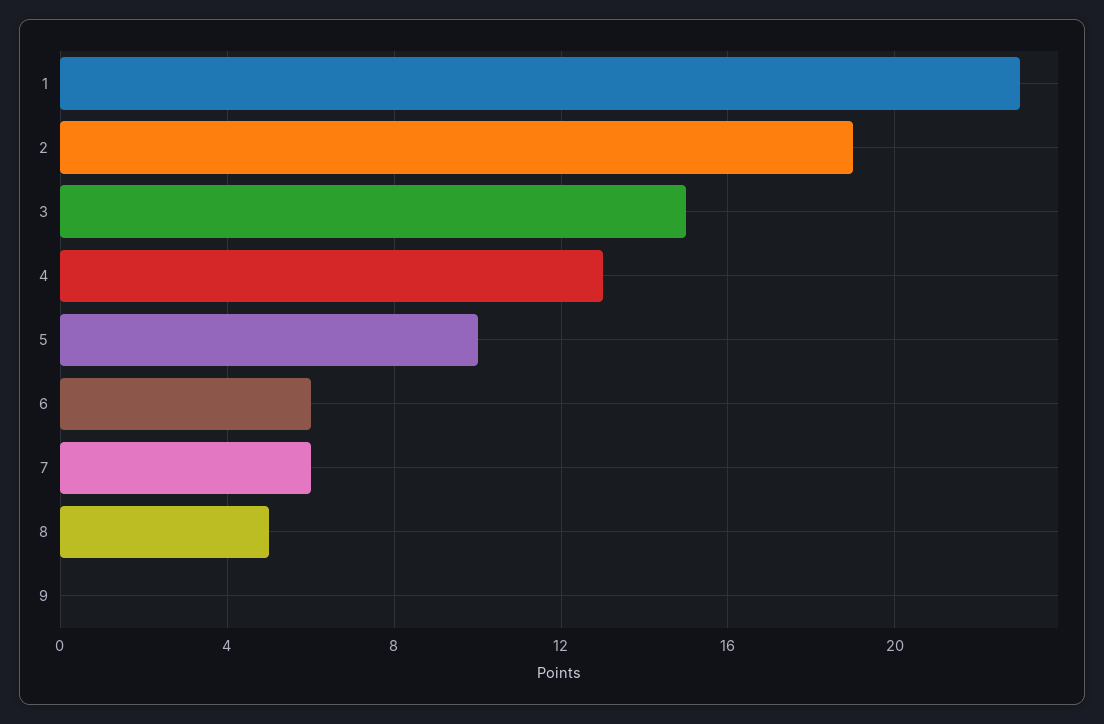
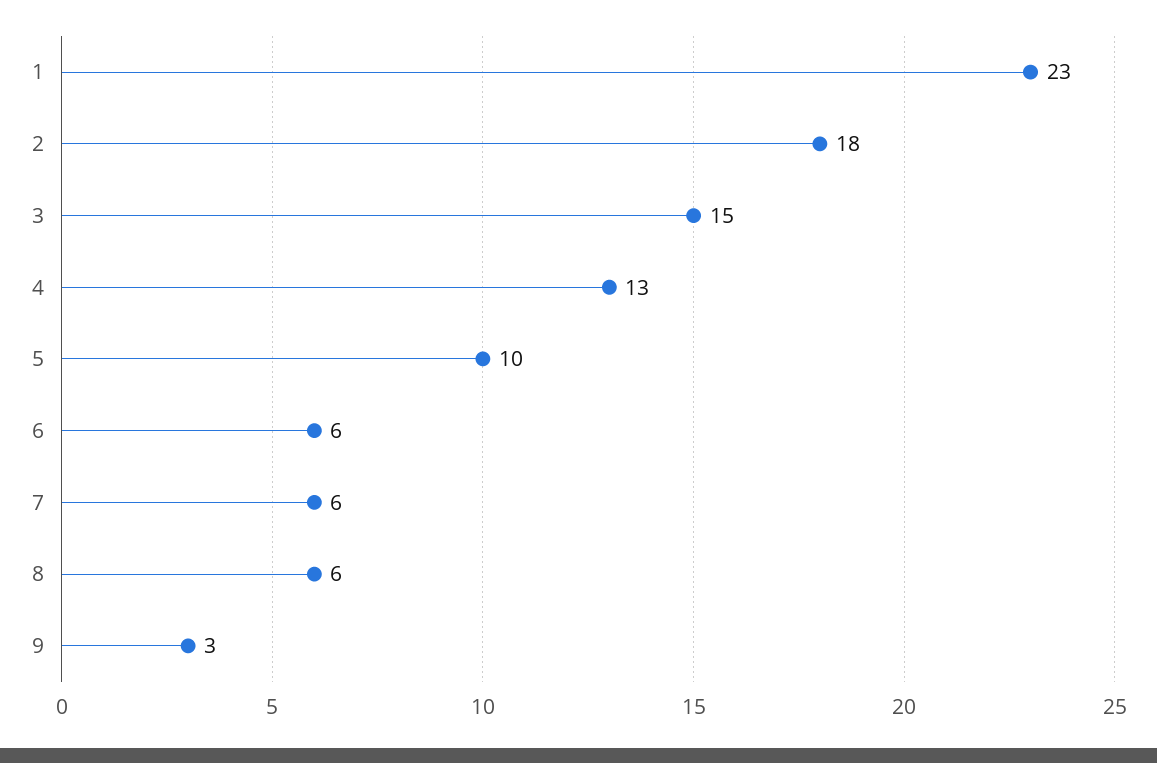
  {
    "1": 23,
-   "2": 19,
+   "2": 18,
    "3": 15,
    "4": 13,
    "5": 10,
    "6": 6,
    "7": 6,
-   "8": 5,
+   "8": 6,
-   "9": 0
+   "9": 3
  }

